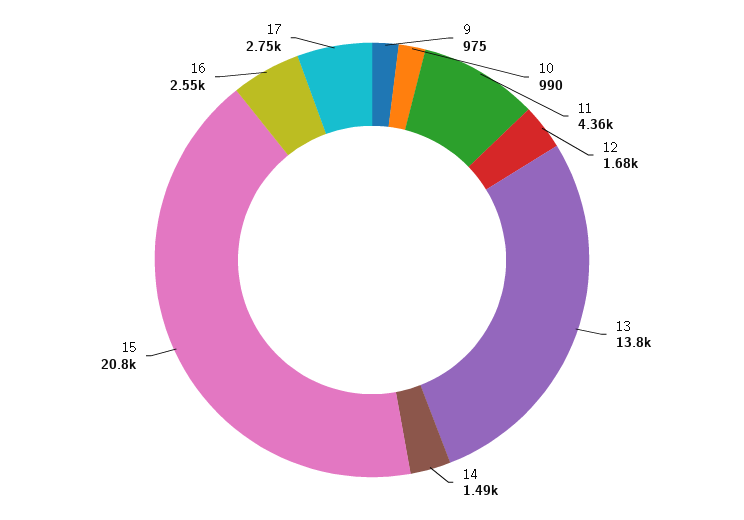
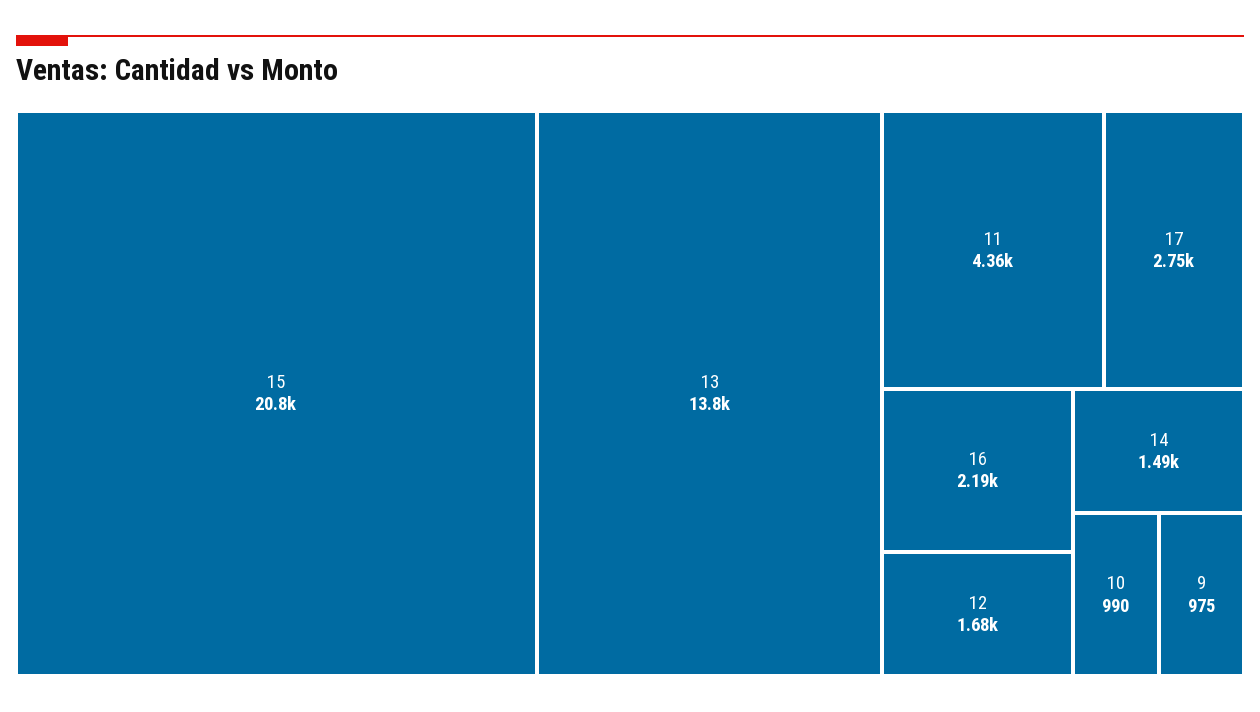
  {
    "9": 975,
    "10": 990,
    "11": 4360,
    "12": 1680,
    "13": 13800,
    "14": 1490,
    "15": 20800,
-   "16": 2550,
+   "16": 2190,
    "17": 2750
  }

